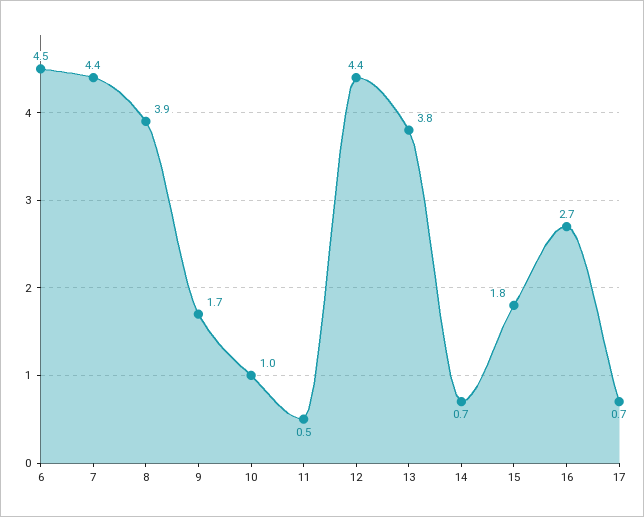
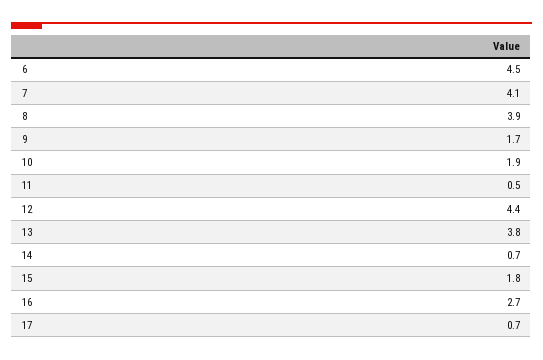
  {
    "6": 4.5,
-   "7": 4.4,
+   "7": 4.1,
    "8": 3.9,
    "9": 1.7,
-   "10": 1,
+   "10": 1.9,
    "11": 0.5,
    "12": 4.4,
    "13": 3.8,
    "14": 0.7,
    "15": 1.8,
    "16": 2.7,
    "17": 0.7
  }

